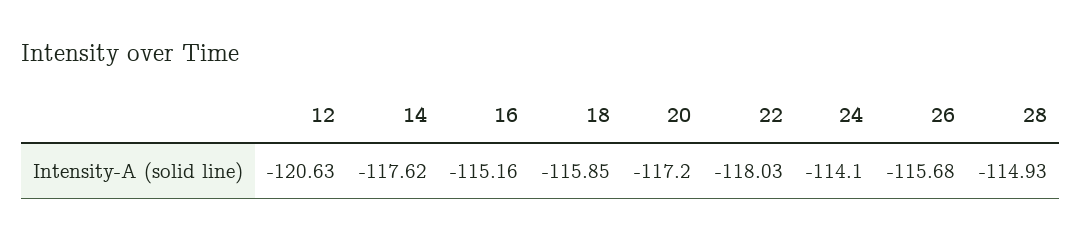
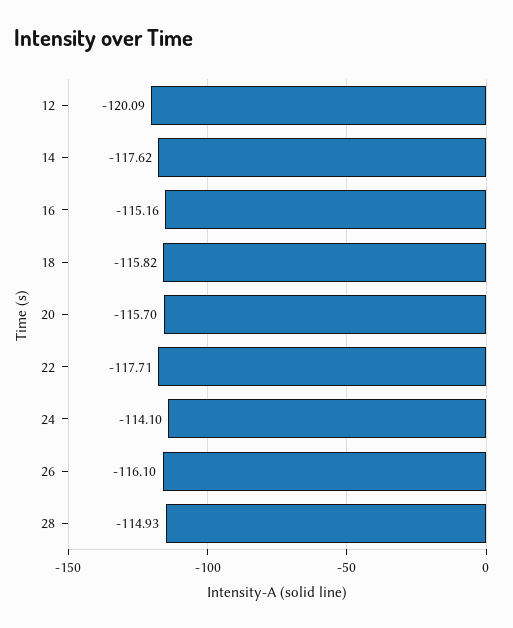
  {
-   "12": -120.63,
+   "12": -120.09,
    "14": -117.62,
    "16": -115.16,
-   "18": -115.85,
+   "18": -115.82,
-   "20": -117.2,
+   "20": -115.7,
-   "22": -118.03,
+   "22": -117.71,
    "24": -114.1,
-   "26": -115.68,
+   "26": -116.1,
    "28": -114.93
  }

